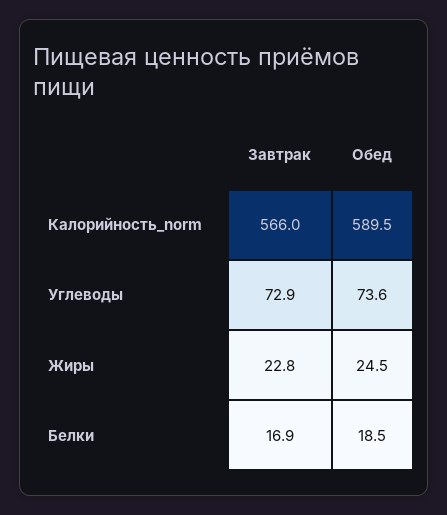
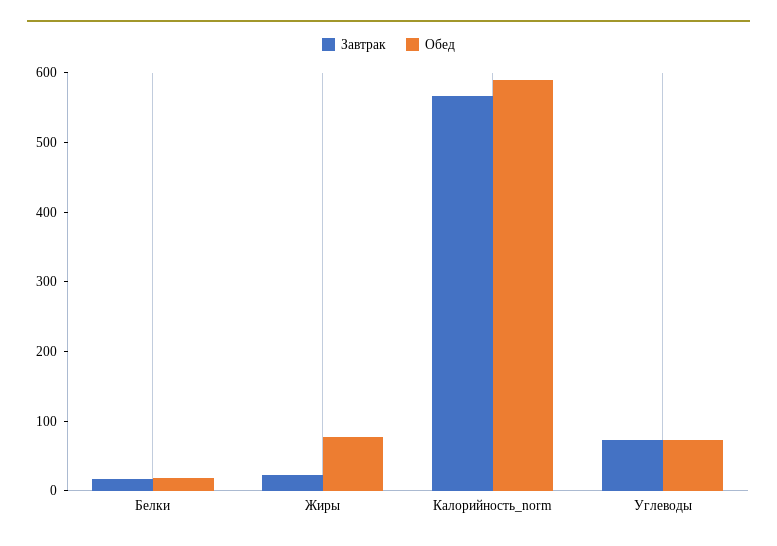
  {
    "Завтрак": {
      "Калорийность_norm": 566,
      "Углеводы": 72.9,
      "Жиры": 22.8,
      "Белки": 16.9
    },
    "Обед": {
      "Калорийность_norm": 589.5,
      "Углеводы": 73.6,
-     "Жиры": 24.5,
+     "Жиры": 80,
      "Белки": 18.5
    }
  }

